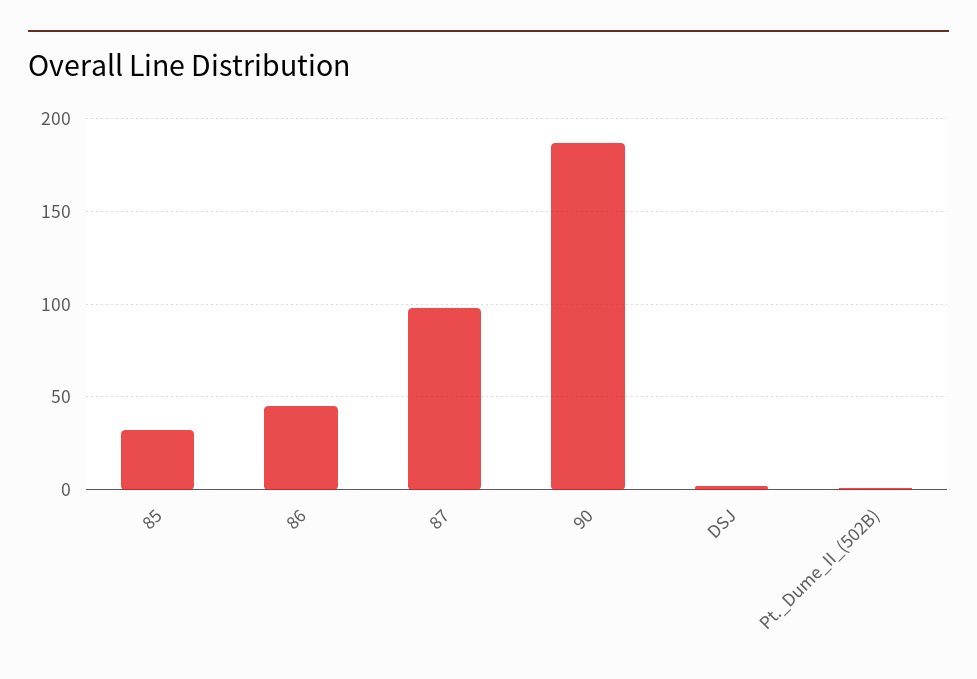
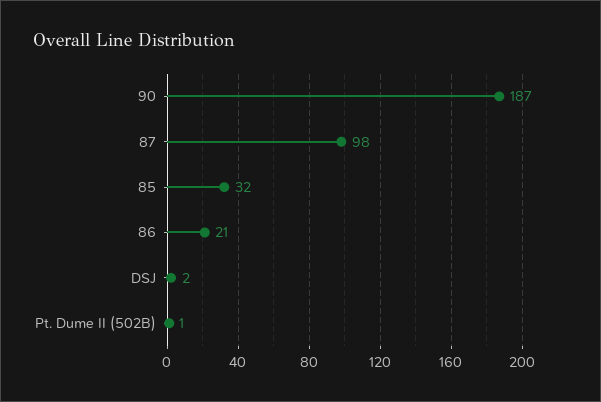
  {
    "85": 32,
-   "86": 45,
+   "86": 21,
    "87": 98,
    "90": 187,
    "DSJ": 2,
    "Pt._Dume_II_(502B)": 1
  }

